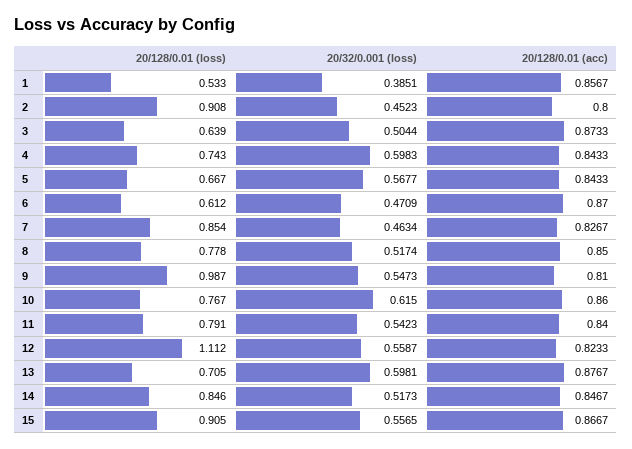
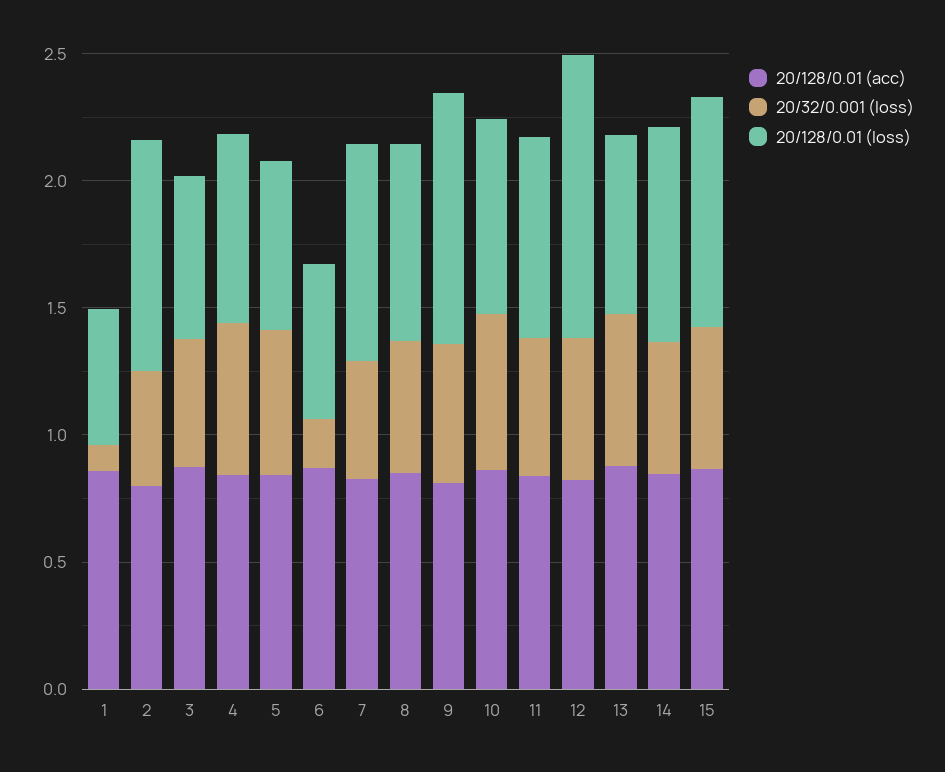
  {
    "20/128/0.01 (loss)": {
      "1": 0.533,
      "2": 0.908,
      "3": 0.639,
      "4": 0.743,
      "5": 0.667,
      "6": 0.612,
      "7": 0.854,
      "8": 0.778,
      "9": 0.987,
      "10": 0.767,
      "11": 0.791,
      "12": 1.112,
      "13": 0.705,
      "14": 0.846,
      "15": 0.905
    },
    "20/32/0.001 (loss)": {
-     "1": 0.3851,
+     "1": 0.1,
      "2": 0.4523,
      "3": 0.5044,
      "4": 0.5983,
      "5": 0.5677,
-     "6": 0.4709,
+     "6": 0.2,
      "7": 0.4634,
      "8": 0.5174,
      "9": 0.5473,
      "10": 0.615,
      "11": 0.5423,
      "12": 0.5587,
      "13": 0.5981,
      "14": 0.5173,
      "15": 0.5565
    },
    "20/128/0.01 (acc)": {
      "1": 0.8567,
      "2": 0.8,
      "3": 0.8733,
      "4": 0.8433,
      "5": 0.8433,
      "6": 0.87,
      "7": 0.8267,
      "8": 0.85,
      "9": 0.81,
      "10": 0.86,
      "11": 0.84,
      "12": 0.8233,
      "13": 0.8767,
      "14": 0.8467,
      "15": 0.8667
    }
  }

